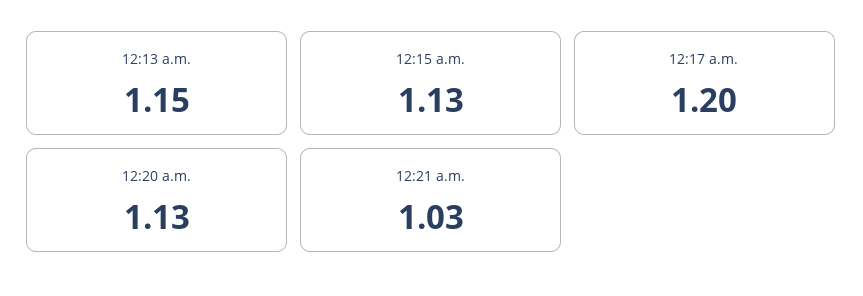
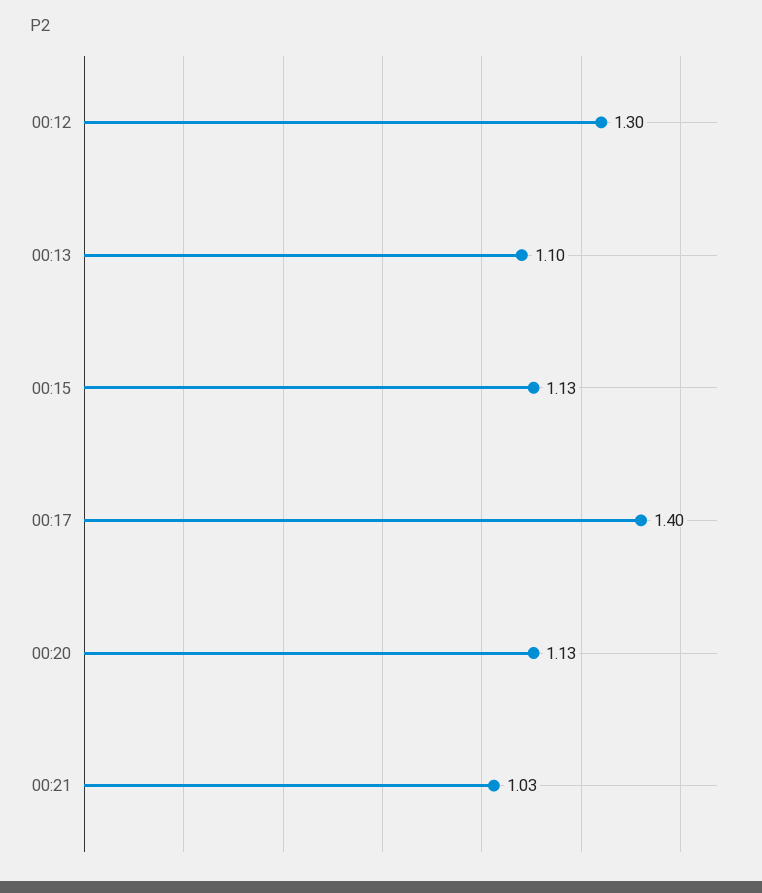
  {
-   "12:13 a.m.": 1.15,
+   "12:13 a.m.": 1.1,
    "12:15 a.m.": 1.13,
-   "12:17 a.m.": 1.2,
+   "12:17 a.m.": 1.4,
    "12:20 a.m.": 1.13,
-   "12:21 a.m.": 1.03
+   "12:21 a.m.": 1.03,
+   "00:12": 1.3
  }

